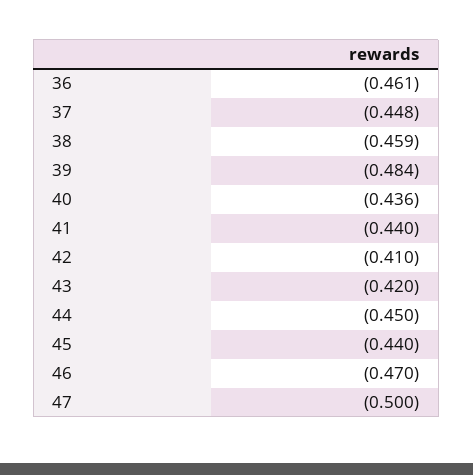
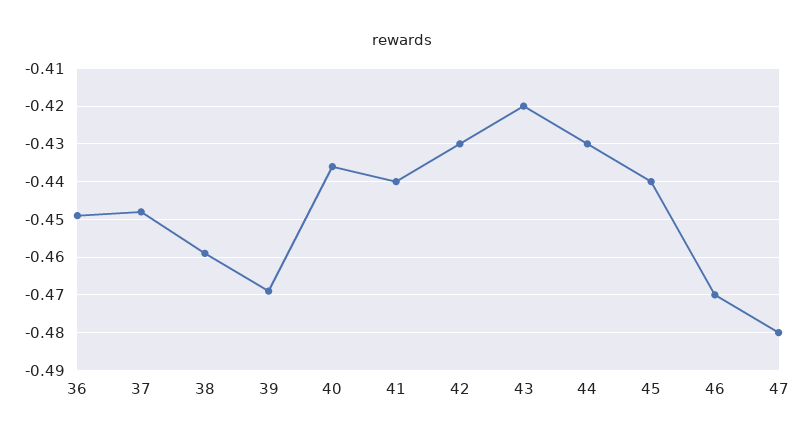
  {
-   "36": -0.461,
+   "36": -0.45,
    "37": -0.448,
    "38": -0.459,
-   "39": -0.484,
+   "39": -0.47,
    "40": -0.436,
    "41": -0.44,
-   "42": -0.41,
+   "42": -0.43,
    "43": -0.42,
-   "44": -0.45,
+   "44": -0.43,
    "45": -0.44,
    "46": -0.47,
-   "47": -0.5
+   "47": -0.48
  }

